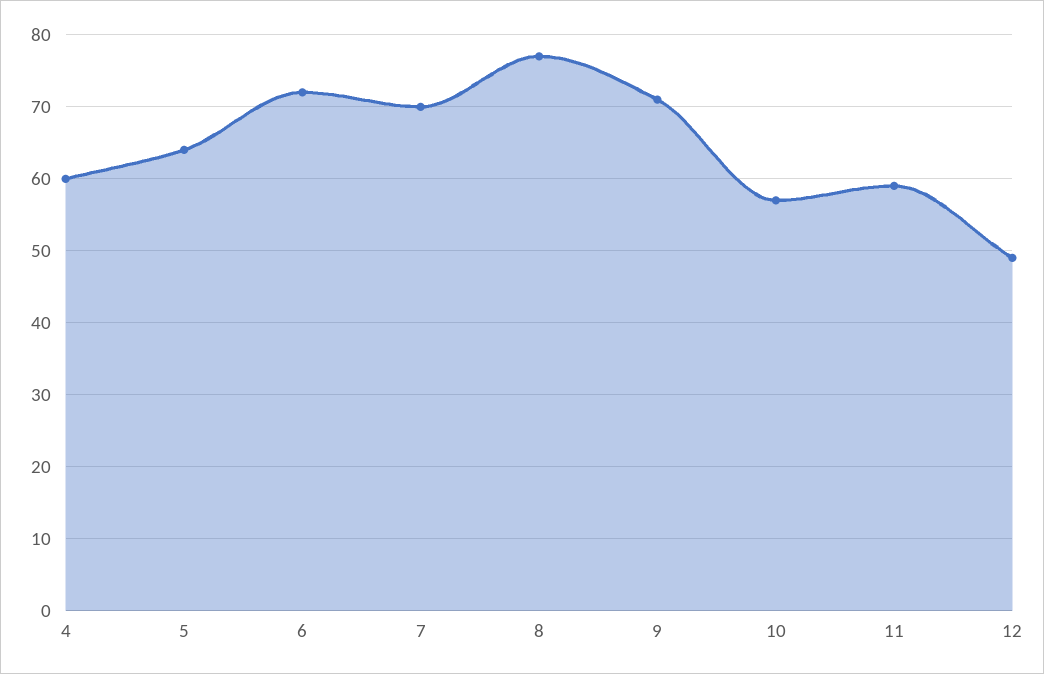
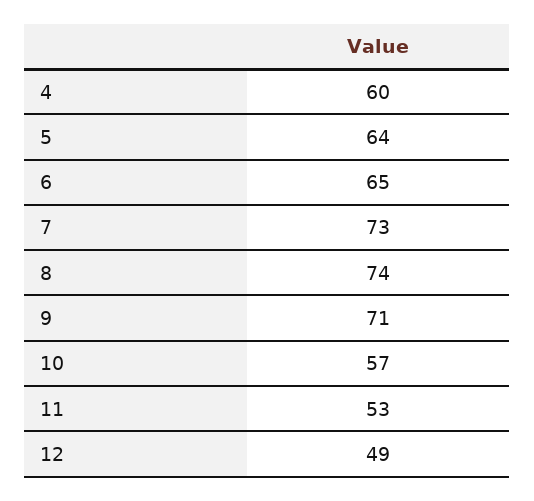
  {
    "4": 60,
    "5": 64,
-   "6": 72,
+   "6": 65,
-   "7": 70,
+   "7": 73,
-   "8": 77,
+   "8": 74,
    "9": 71,
    "10": 57,
-   "11": 59,
+   "11": 53,
    "12": 49
  }

